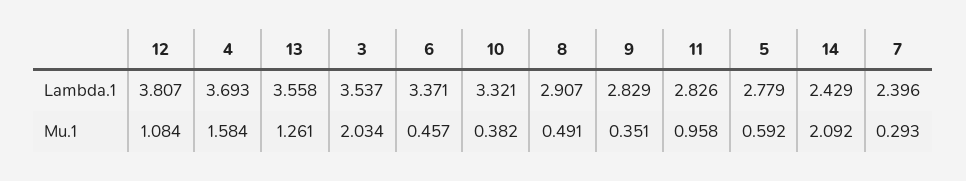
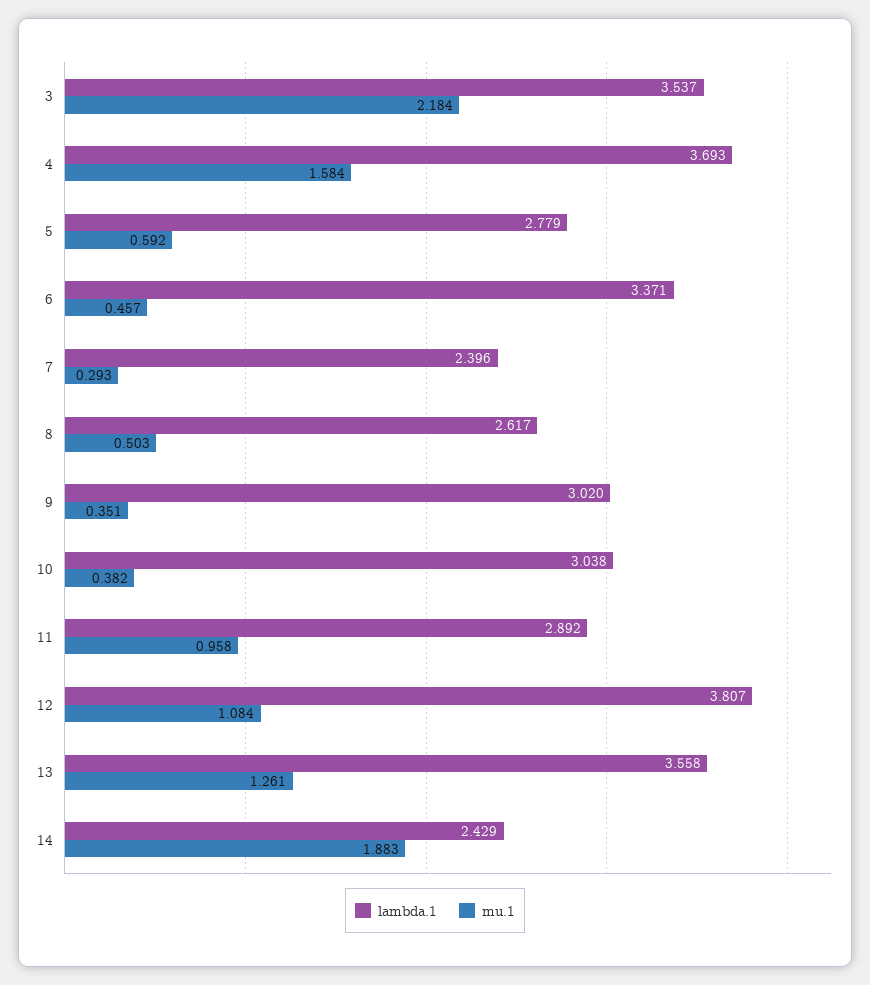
  {
    "Lambda.1": {
      "12": 3.807,
      "4": 3.693,
      "13": 3.558,
      "3": 3.537,
      "6": 3.371,
-     "10": 3.321,
+     "10": 3.038,
-     "8": 2.907,
+     "8": 2.617,
-     "9": 2.829,
+     "9": 3.02,
-     "11": 2.826,
+     "11": 2.892,
      "5": 2.779,
      "14": 2.429,
      "7": 2.396
    },
    "Mu.1": {
      "12": 1.084,
      "4": 1.584,
      "13": 1.261,
-     "3": 2.034,
+     "3": 2.184,
      "6": 0.457,
      "10": 0.382,
-     "8": 0.491,
+     "8": 0.503,
      "9": 0.351,
      "11": 0.958,
      "5": 0.592,
-     "14": 2.092,
+     "14": 1.883,
      "7": 0.293
    }
  }

